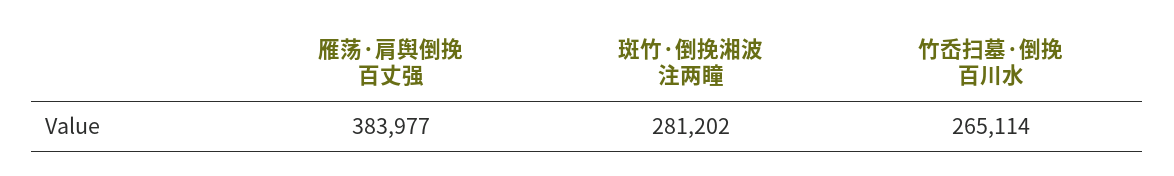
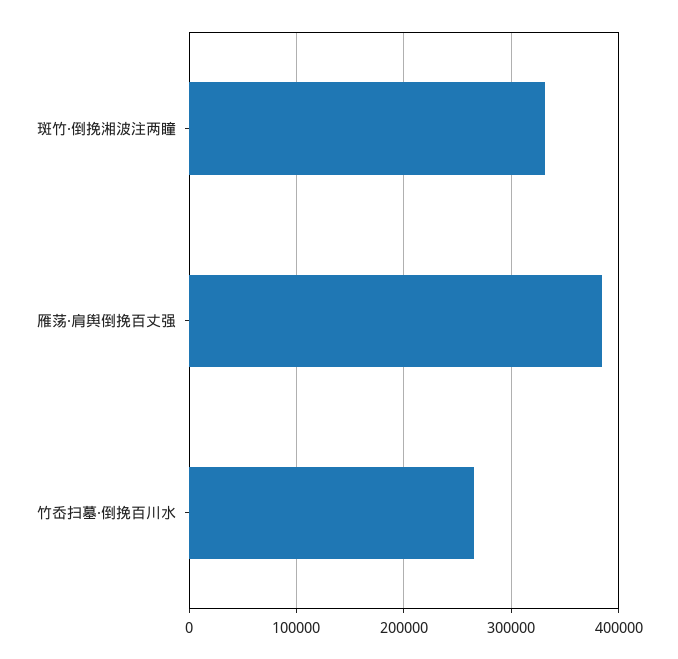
  {
    "雁荡·肩舆倒挽百丈强": 383977,
-   "斑竹·倒挽湘波注两瞳": 281202,
+   "斑竹·倒挽湘波注两瞳": 330000,
    "竹岙扫墓·倒挽百川水": 265114
  }

